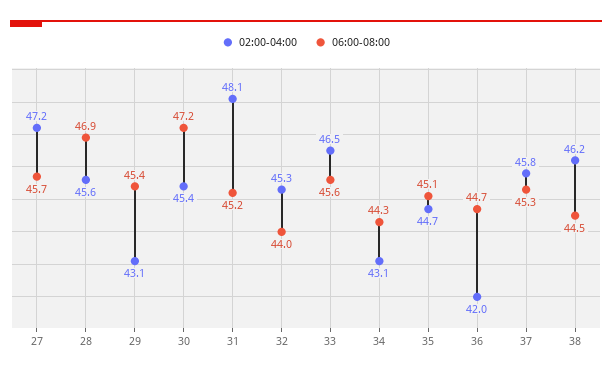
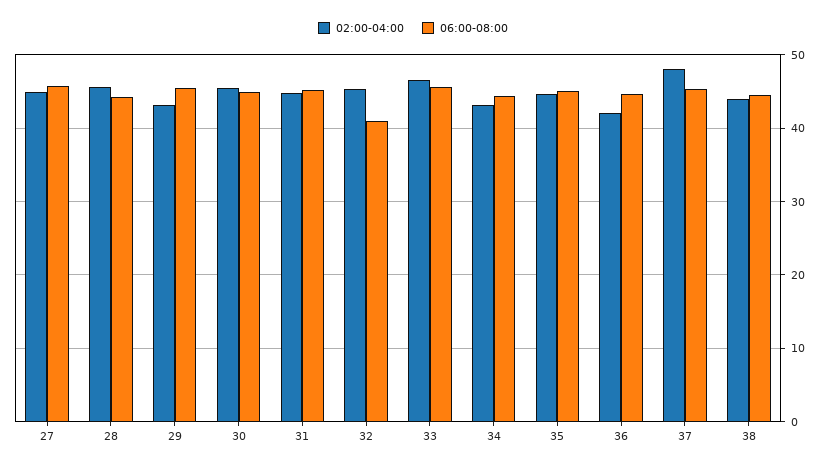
  {
    "02:00-04:00": {
-     "27": 47.2,
+     "27": 45,
      "28": 45.6,
      "29": 43.1,
      "30": 45.4,
-     "31": 48.1,
+     "31": 45,
      "32": 45.3,
      "33": 46.5,
      "34": 43.1,
      "35": 44.7,
      "36": 42,
-     "37": 45.8,
+     "37": 48,
-     "38": 46.2
+     "38": 44
    },
    "06:00-08:00": {
      "27": 45.7,
-     "28": 46.9,
+     "28": 44,
      "29": 45.4,
-     "30": 47.2,
+     "30": 45,
      "31": 45.2,
-     "32": 44,
+     "32": 41,
      "33": 45.6,
      "34": 44.3,
      "35": 45.1,
      "36": 44.7,
      "37": 45.3,
      "38": 44.5
    }
  }

